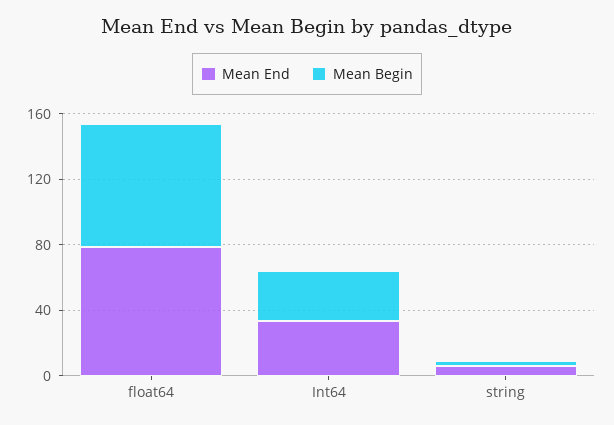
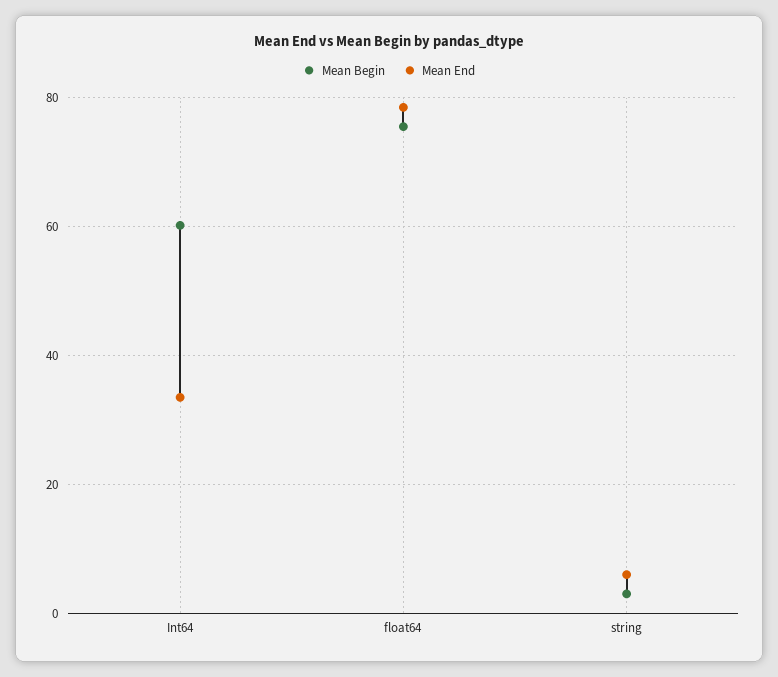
  {
    "Mean End": {
      "float64": 78,
      "Int64": 34,
      "string": 6
    },
    "Mean Begin": {
      "float64": 76,
-     "Int64": 30,
+     "Int64": 60,
      "string": 4
    }
  }

